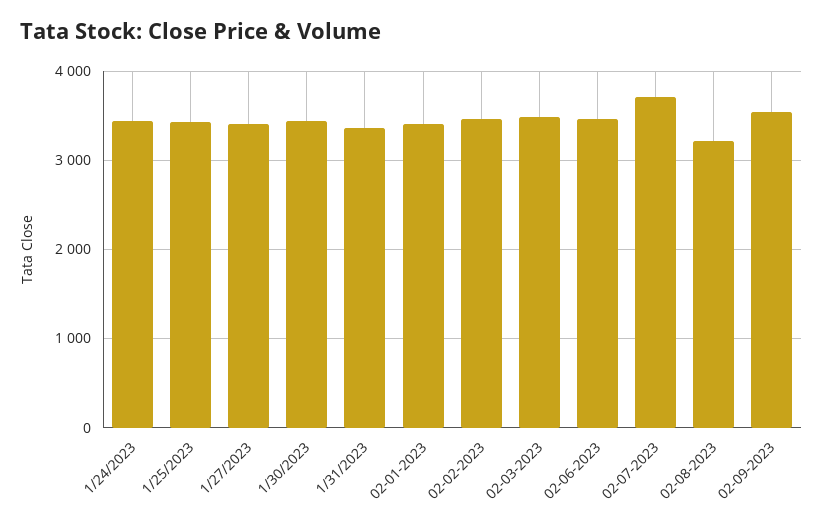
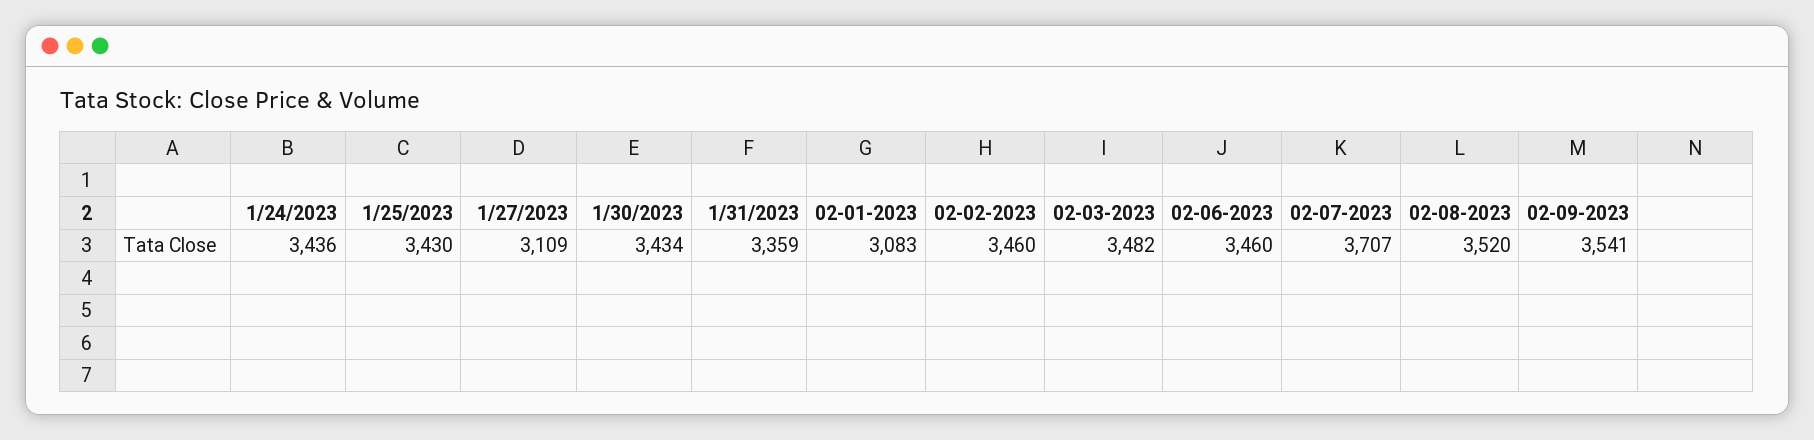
  {
    "1/24/2023": 3436,
    "1/25/2023": 3430,
-   "1/27/2023": 3400,
+   "1/27/2023": 3109,
    "1/30/2023": 3434,
    "1/31/2023": 3359,
-   "02-01-2023": 3400,
+   "02-01-2023": 3083,
    "02-02-2023": 3460,
    "02-03-2023": 3482,
    "02-06-2023": 3460,
    "02-07-2023": 3707,
-   "02-08-2023": 3200,
+   "02-08-2023": 3520,
    "02-09-2023": 3541
  }

